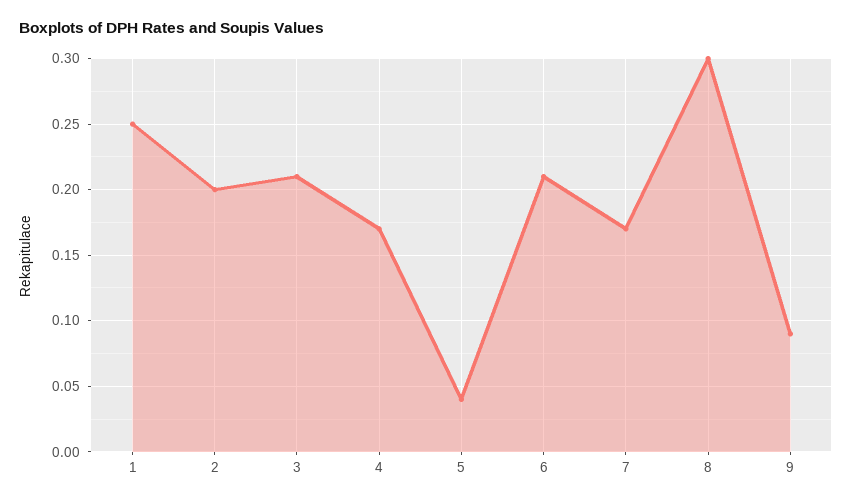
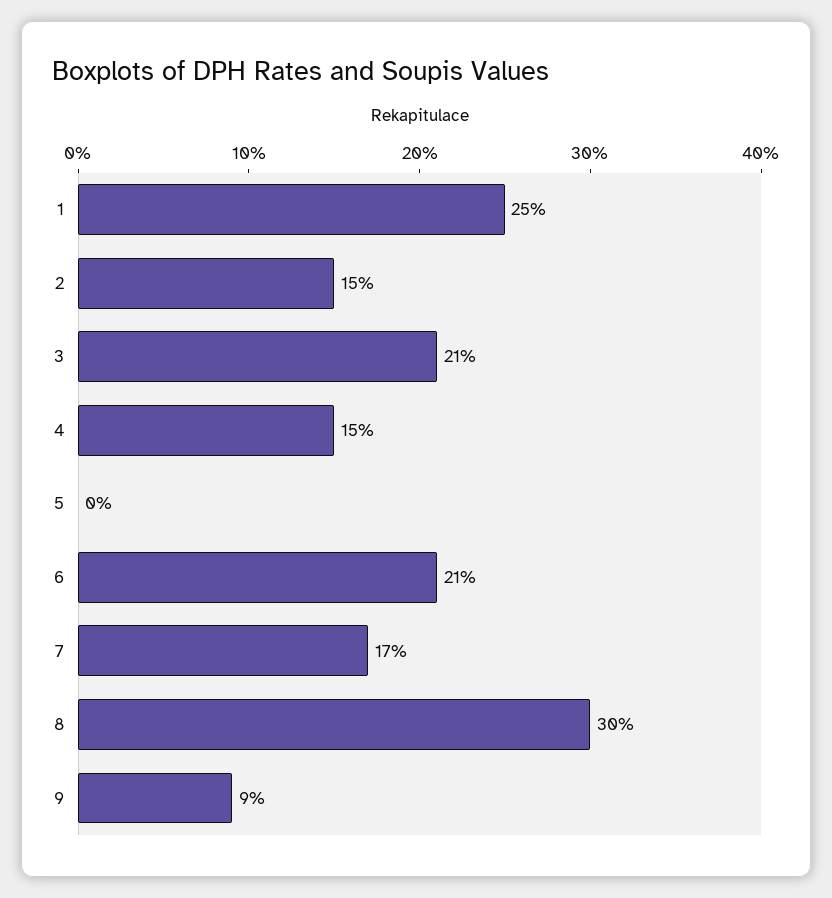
  {
    "1": 0.25,
-   "2": 0.2,
+   "2": 0.15,
    "3": 0.21,
-   "4": 0.17,
+   "4": 0.15,
-   "5": 0.04,
+   "5": 0,
    "6": 0.21,
    "7": 0.17,
    "8": 0.3,
    "9": 0.09
  }

